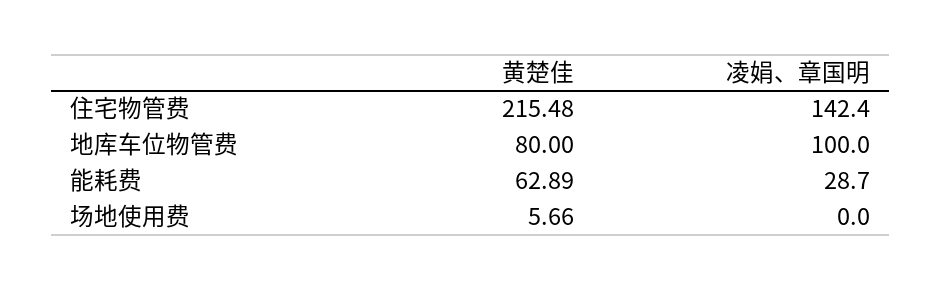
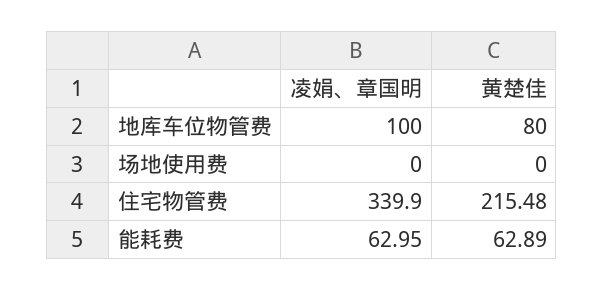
  {
    "黄楚佳": {
      "住宅物管费": 215.48,
      "地库车位物管费": 80,
      "能耗费": 62.89,
-     "场地使用费": 5.66
+     "场地使用费": 0
    },
    "凌娟、章国明": {
-     "住宅物管费": 142.4,
+     "住宅物管费": 339.9,
      "地库车位物管费": 100,
-     "能耗费": 28.7,
+     "能耗费": 62.95,
      "场地使用费": 0
    }
  }

